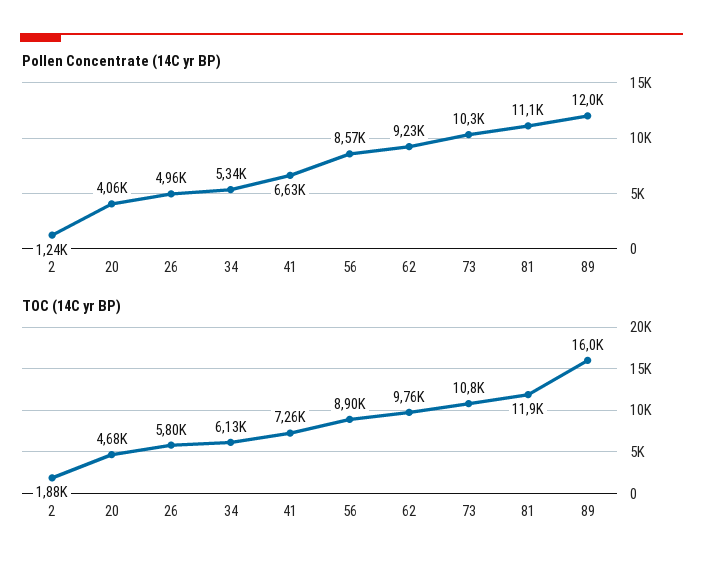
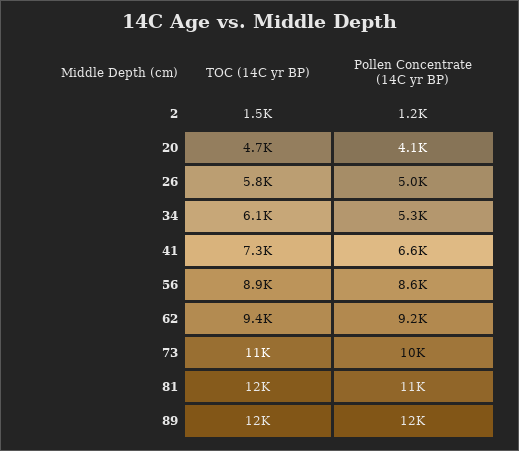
  {
    "Pollen Concentrate (14C yr BP)": {
      "2": 1240,
      "20": 4060,
      "26": 4960,
      "34": 5340,
      "41": 6630,
      "56": 8570,
      "62": 9230,
      "73": 10300,
      "81": 11100,
      "89": 12000
    },
    "TOC (14C yr BP)": {
-     "2": 1880,
+     "2": 1500,
      "20": 4680,
      "26": 5800,
      "34": 6130,
      "41": 7260,
      "56": 8900,
-     "62": 9760,
+     "62": 9400,
      "73": 10800,
      "81": 11900,
-     "89": 16000
+     "89": 12000
    }
  }

